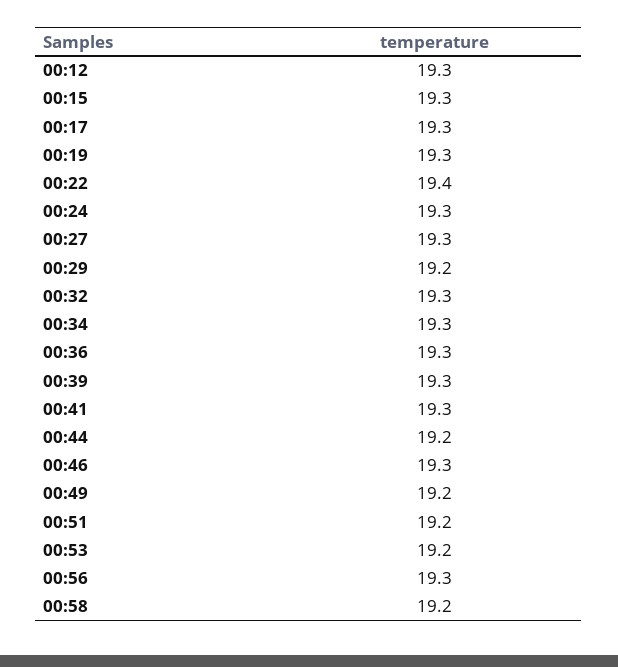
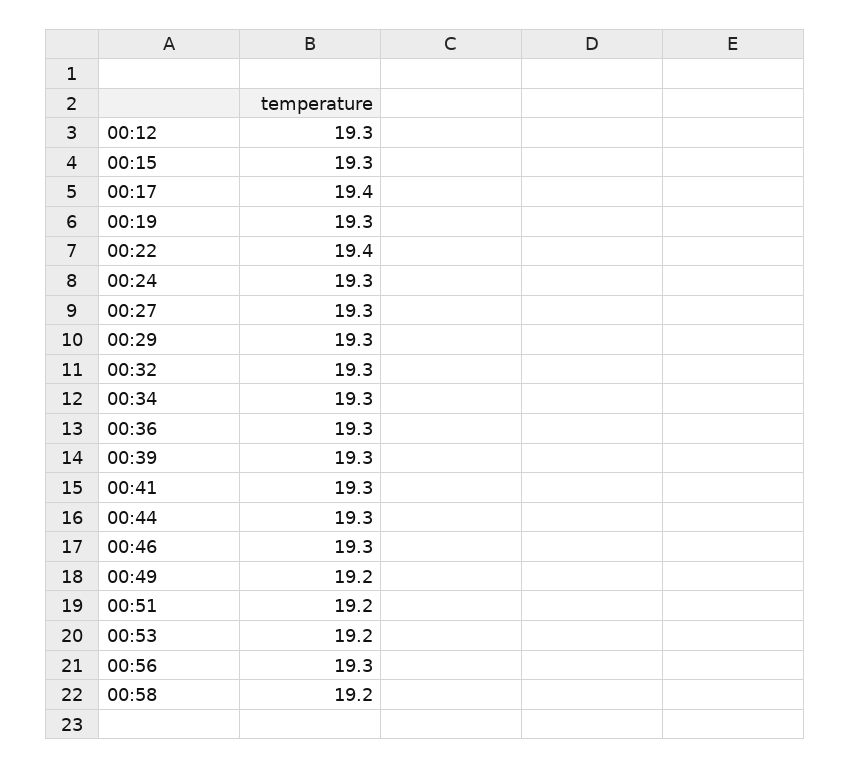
  {
    "00:12": 19.3,
    "00:15": 19.3,
-   "00:17": 19.3,
+   "00:17": 19.4,
    "00:19": 19.3,
    "00:22": 19.4,
    "00:24": 19.3,
    "00:27": 19.3,
-   "00:29": 19.2,
+   "00:29": 19.3,
    "00:32": 19.3,
    "00:34": 19.3,
    "00:36": 19.3,
    "00:39": 19.3,
    "00:41": 19.3,
-   "00:44": 19.2,
+   "00:44": 19.3,
    "00:46": 19.3,
    "00:49": 19.2,
    "00:51": 19.2,
    "00:53": 19.2,
    "00:56": 19.3,
    "00:58": 19.2
  }

